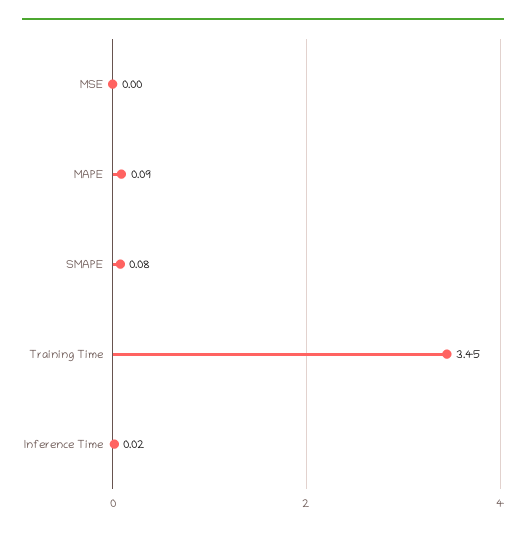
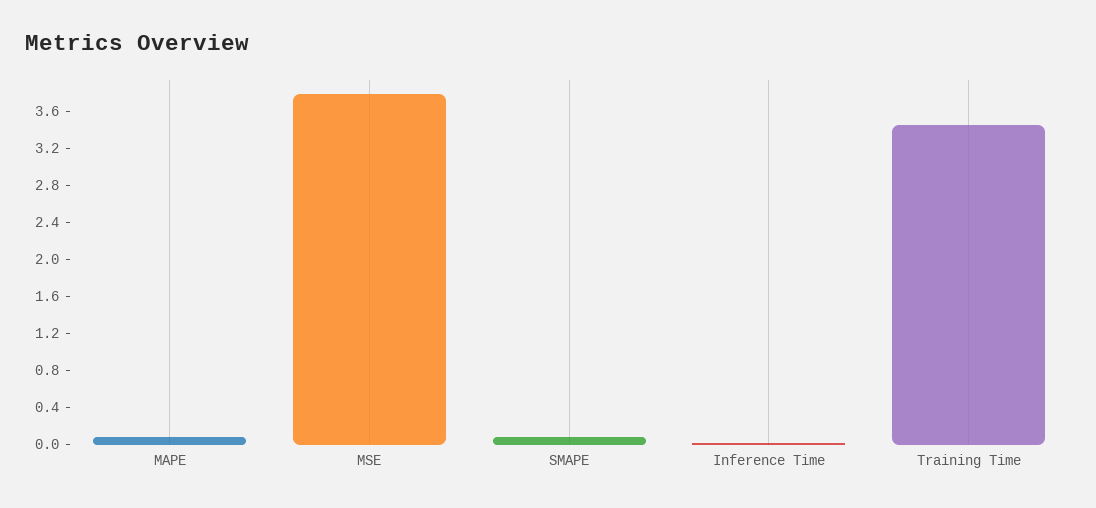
  {
-   "MSE": 0,
+   "MSE": 3.8,
    "MAPE": 0.09,
    "SMAPE": 0.08,
    "Training Time": 3.45,
    "Inference Time": 0.02
  }

